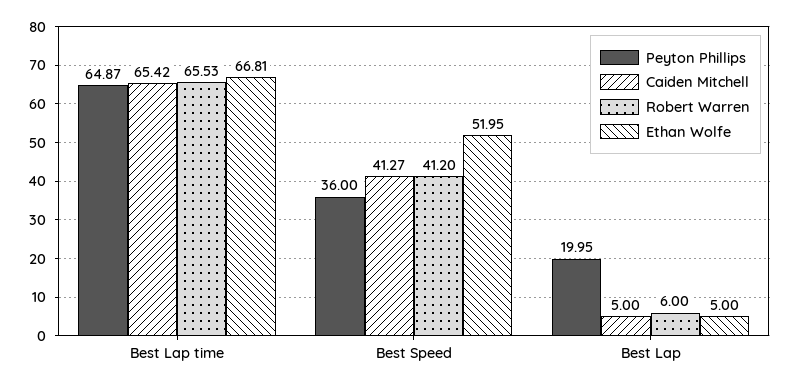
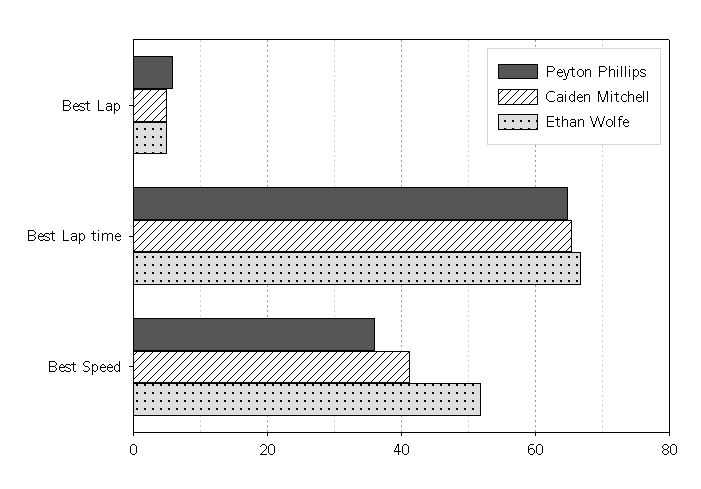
  {
    "Peyton Phillips": {
      "Best Lap time": 64.87,
      "Best Speed": 36,
-     "Best Lap": 19.95
+     "Best Lap": 6
    },
    "Caiden Mitchell": {
      "Best Lap time": 65.42,
      "Best Speed": 41.27,
      "Best Lap": 5
    },
-   "Robert Warren": {
-     "Best Lap time": 65.53,
-     "Best Speed": 41.2,
-     "Best Lap": 6
-   },
    "Ethan Wolfe": {
      "Best Lap time": 66.81,
      "Best Speed": 51.95,
      "Best Lap": 5
    }
  }

